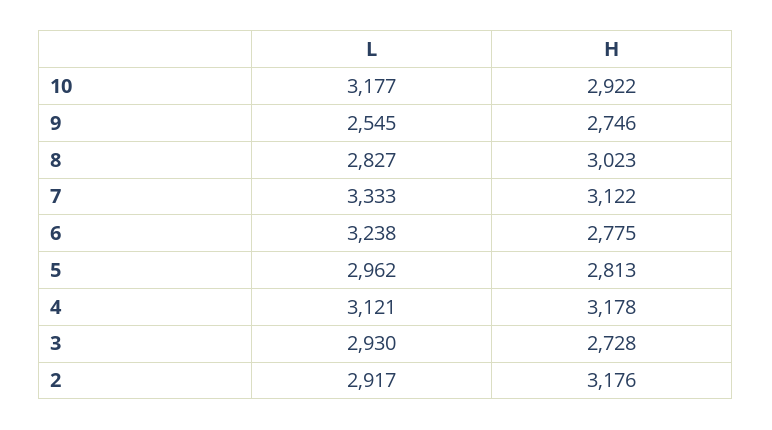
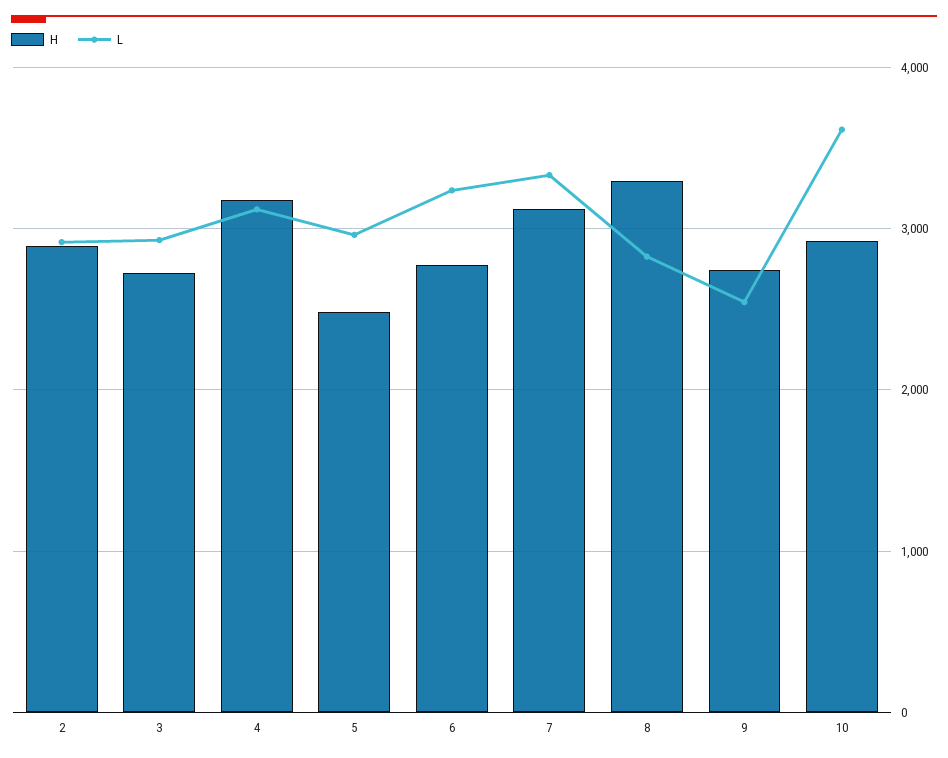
  {
    "L": {
-     "10": 3177,
+     "10": 3600,
      "9": 2545,
      "8": 2827,
      "7": 3333,
      "6": 3238,
      "5": 2962,
      "4": 3121,
      "3": 2930,
      "2": 2917
    },
    "H": {
      "10": 2922,
      "9": 2746,
-     "8": 3023,
+     "8": 3300,
      "7": 3122,
      "6": 2775,
-     "5": 2813,
+     "5": 2500,
      "4": 3178,
      "3": 2728,
-     "2": 3176
+     "2": 2900
    }
  }

